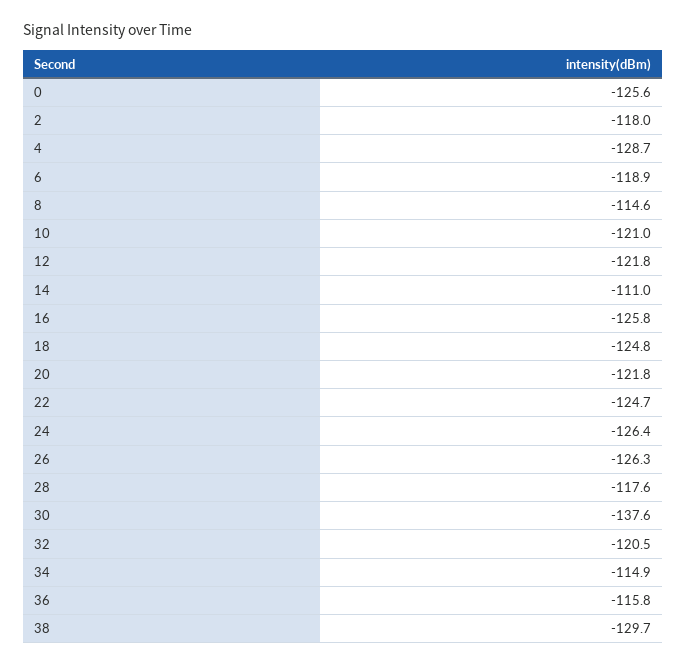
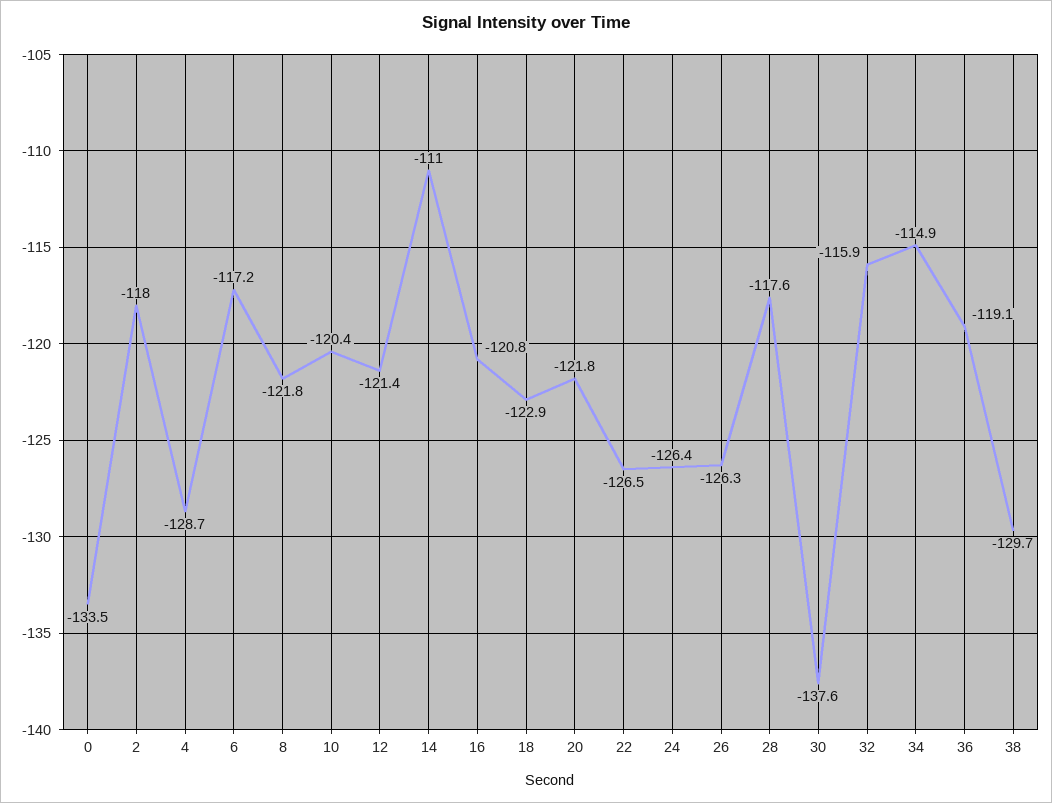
  {
-   "0": -125.6,
+   "0": -133.5,
    "2": -118,
    "4": -128.7,
-   "6": -118.9,
+   "6": -117.2,
-   "8": -114.6,
+   "8": -121.8,
-   "10": -121,
+   "10": -120.4,
-   "12": -121.8,
+   "12": -121.4,
    "14": -111,
-   "16": -125.8,
+   "16": -120.8,
-   "18": -124.8,
+   "18": -122.9,
    "20": -121.8,
-   "22": -124.7,
+   "22": -126.5,
    "24": -126.4,
    "26": -126.3,
    "28": -117.6,
    "30": -137.6,
-   "32": -120.5,
+   "32": -115.9,
    "34": -114.9,
-   "36": -115.8,
+   "36": -119.1,
    "38": -129.7
  }

